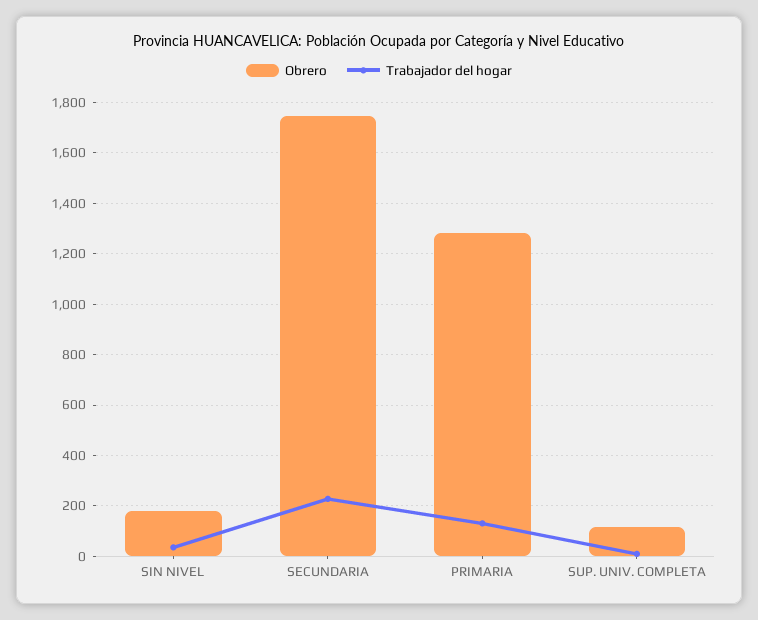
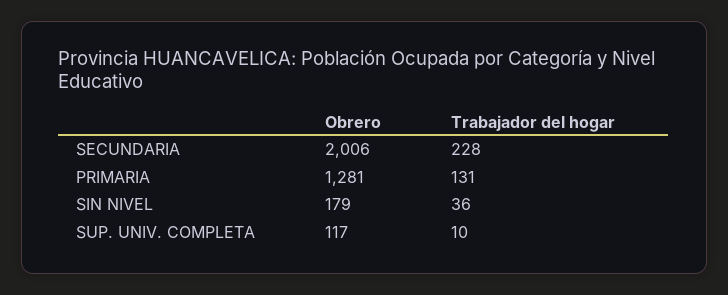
  {
    "Obrero": {
      "SIN NIVEL": 179,
-     "SECUNDARIA": 1750,
+     "SECUNDARIA": 2006,
      "PRIMARIA": 1281,
      "SUP. UNIV. COMPLETA": 117
    },
    "Trabajador del hogar": {
      "SIN NIVEL": 36,
      "SECUNDARIA": 228,
      "PRIMARIA": 131,
      "SUP. UNIV. COMPLETA": 10
    }
  }

